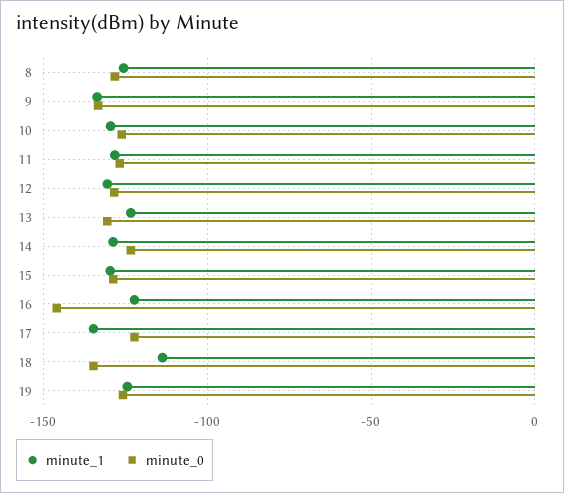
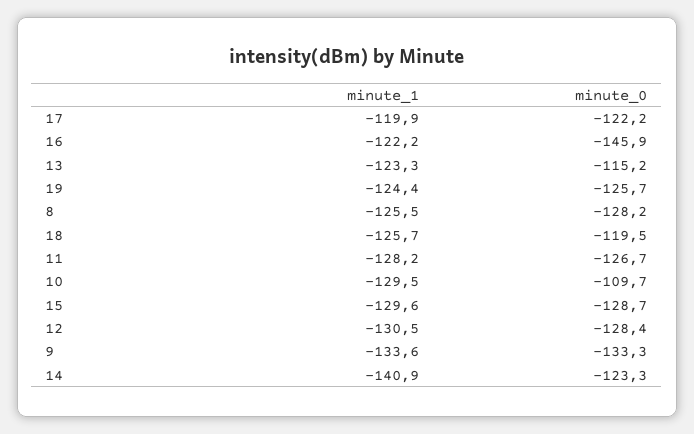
  {
    "minute_1": {
      "8": -125.5,
      "9": -133.6,
      "10": -129.5,
      "11": -128.2,
      "12": -130.5,
      "13": -123.3,
-     "14": -130,
+     "14": -140.9,
      "15": -129.6,
      "16": -122.2,
-     "17": -135,
+     "17": -119.9,
-     "18": -115,
+     "18": -125.7,
      "19": -124.4
    },
    "minute_0": {
      "8": -128.2,
      "9": -133.3,
-     "10": -125,
+     "10": -109.7,
      "11": -126.7,
      "12": -128.4,
-     "13": -130,
+     "13": -115.2,
      "14": -123.3,
      "15": -128.7,
      "16": -145.9,
      "17": -122.2,
-     "18": -135,
+     "18": -119.5,
      "19": -125.7
    }
  }

